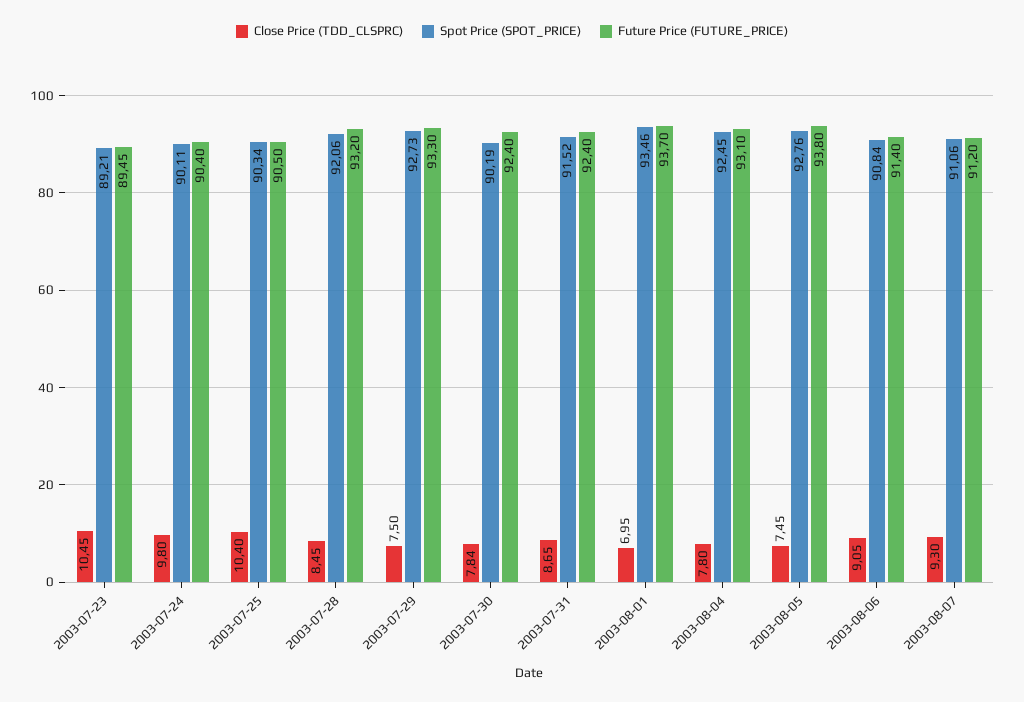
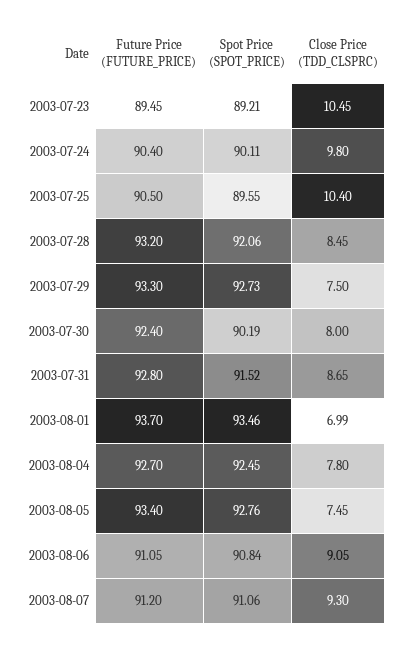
  {
    "Close Price (TDD_CLSPRC)": {
      "2003-07-23": 10.45,
      "2003-07-24": 9.8,
      "2003-07-25": 10.4,
      "2003-07-28": 8.45,
      "2003-07-29": 7.5,
-     "2003-07-30": 7.84,
+     "2003-07-30": 8,
      "2003-07-31": 8.65,
-     "2003-08-01": 6.95,
+     "2003-08-01": 6.99,
      "2003-08-04": 7.8,
      "2003-08-05": 7.45,
      "2003-08-06": 9.05,
      "2003-08-07": 9.3
    },
    "Spot Price (SPOT_PRICE)": {
      "2003-07-23": 89.21,
      "2003-07-24": 90.11,
-     "2003-07-25": 90.34,
+     "2003-07-25": 89.55,
      "2003-07-28": 92.06,
      "2003-07-29": 92.73,
      "2003-07-30": 90.19,
      "2003-07-31": 91.52,
      "2003-08-01": 93.46,
      "2003-08-04": 92.45,
      "2003-08-05": 92.76,
      "2003-08-06": 90.84,
      "2003-08-07": 91.06
    },
    "Future Price (FUTURE_PRICE)": {
      "2003-07-23": 89.45,
      "2003-07-24": 90.4,
      "2003-07-25": 90.5,
      "2003-07-28": 93.2,
      "2003-07-29": 93.3,
      "2003-07-30": 92.4,
-     "2003-07-31": 92.4,
+     "2003-07-31": 92.8,
      "2003-08-01": 93.7,
-     "2003-08-04": 93.1,
+     "2003-08-04": 92.7,
-     "2003-08-05": 93.8,
+     "2003-08-05": 93.4,
-     "2003-08-06": 91.4,
+     "2003-08-06": 91.05,
      "2003-08-07": 91.2
    }
  }

